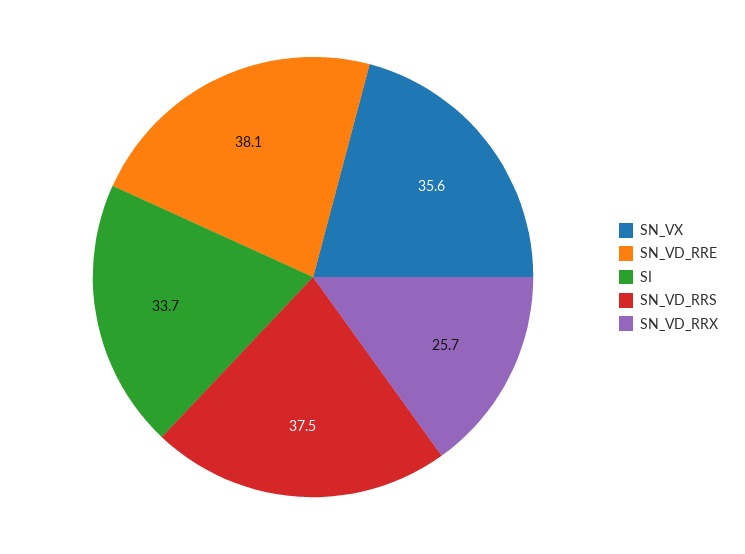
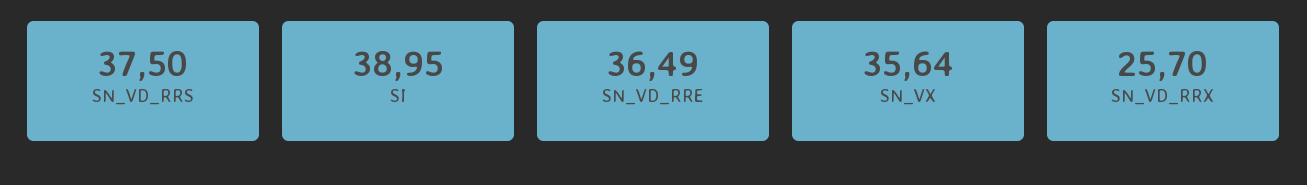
  {
    "SN_VX": 35.64,
-   "SN_VD_RRE": 38.1,
+   "SN_VD_RRE": 36.49,
-   "SI": 33.7,
+   "SI": 38.95,
    "SN_VD_RRS": 37.5,
    "SN_VD_RRX": 25.7
  }

